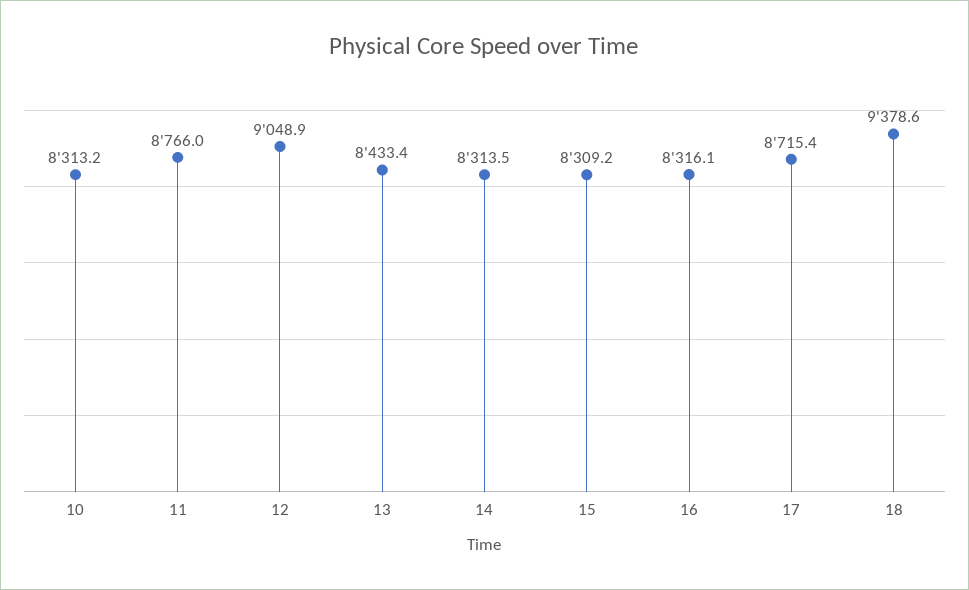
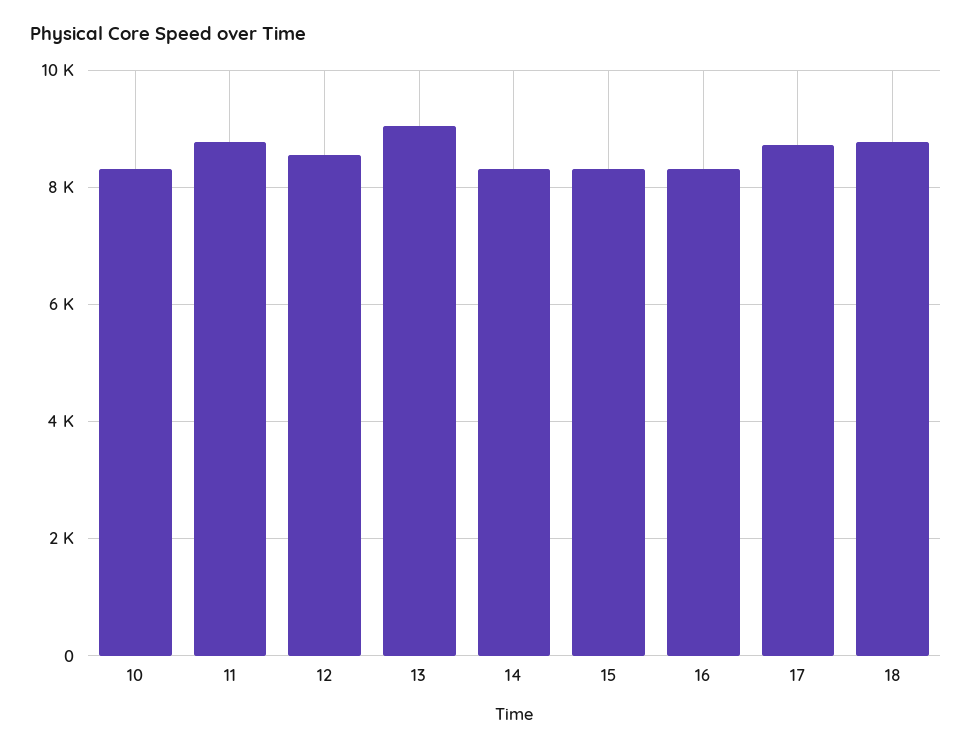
  {
    "10": 8313.2,
    "11": 8766,
-   "12": 9048.9,
+   "12": 8600,
-   "13": 8433.4,
+   "13": 9000,
    "14": 8313.5,
    "15": 8309.2,
    "16": 8316.1,
    "17": 8715.4,
-   "18": 9378.6
+   "18": 8800
  }

